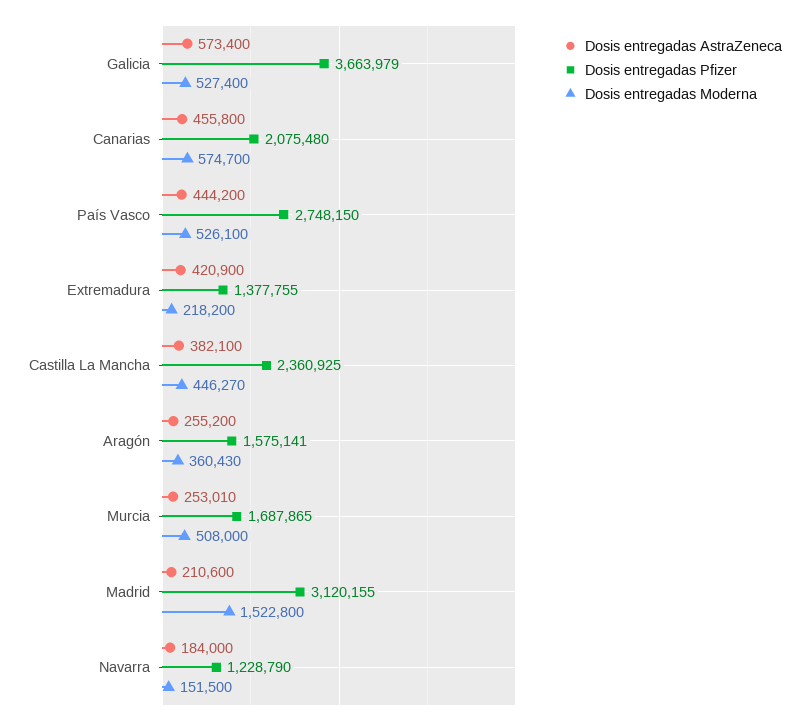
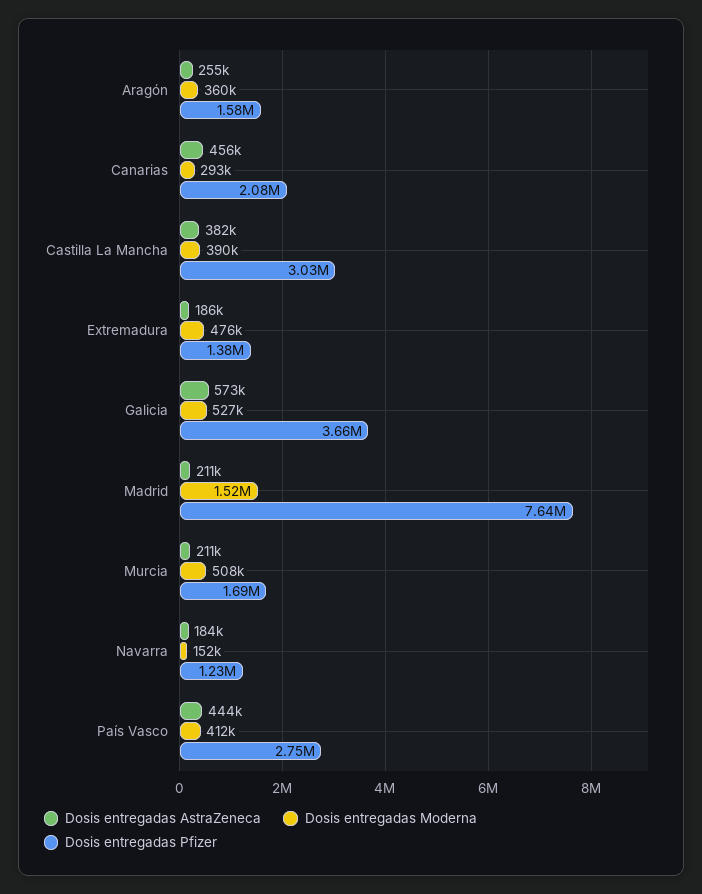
  {
    "Dosis entregadas AstraZeneca": {
      "Galicia": 573400,
      "Canarias": 455800,
      "País Vasco": 444200,
-     "Extremadura": 420900,
+     "Extremadura": 186000,
      "Castilla La Mancha": 382100,
      "Aragón": 255200,
-     "Murcia": 253010,
+     "Murcia": 211000,
      "Madrid": 210600,
      "Navarra": 184000
    },
    "Dosis entregadas Pfizer": {
      "Galicia": 3663979,
      "Canarias": 2075480,
      "País Vasco": 2748150,
      "Extremadura": 1377755,
-     "Castilla La Mancha": 2360925,
+     "Castilla La Mancha": 3030000,
      "Aragón": 1575141,
      "Murcia": 1687865,
-     "Madrid": 3120155,
+     "Madrid": 7640000,
      "Navarra": 1228790
    },
    "Dosis entregadas Moderna": {
      "Galicia": 527400,
-     "Canarias": 574700,
+     "Canarias": 293000,
-     "País Vasco": 526100,
+     "País Vasco": 412000,
-     "Extremadura": 218200,
+     "Extremadura": 476000,
-     "Castilla La Mancha": 446270,
+     "Castilla La Mancha": 390000,
      "Aragón": 360430,
      "Murcia": 508000,
      "Madrid": 1522800,
      "Navarra": 151500
    }
  }

